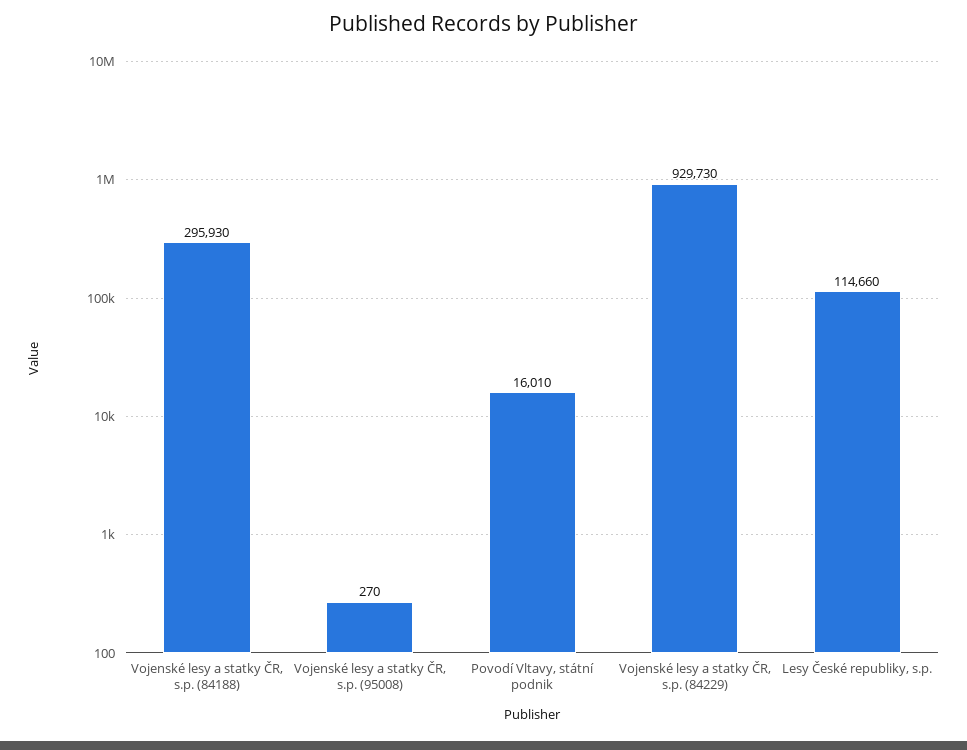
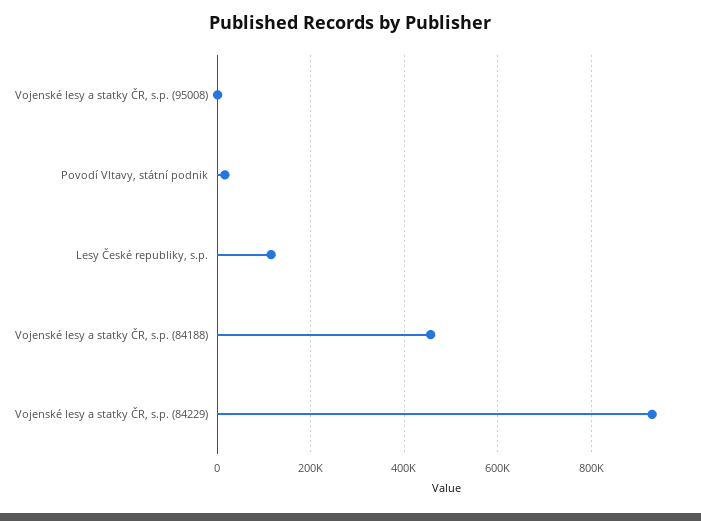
  {
-   "Vojenské lesy a statky ČR, s.p. (84188)": 295930,
+   "Vojenské lesy a statky ČR, s.p. (84188)": 460000,
    "Vojenské lesy a statky ČR, s.p. (95008)": 270,
    "Povodí Vltavy, státní podnik": 16010,
    "Vojenské lesy a statky ČR, s.p. (84229)": 929730,
    "Lesy České republiky, s.p.": 114660
  }

